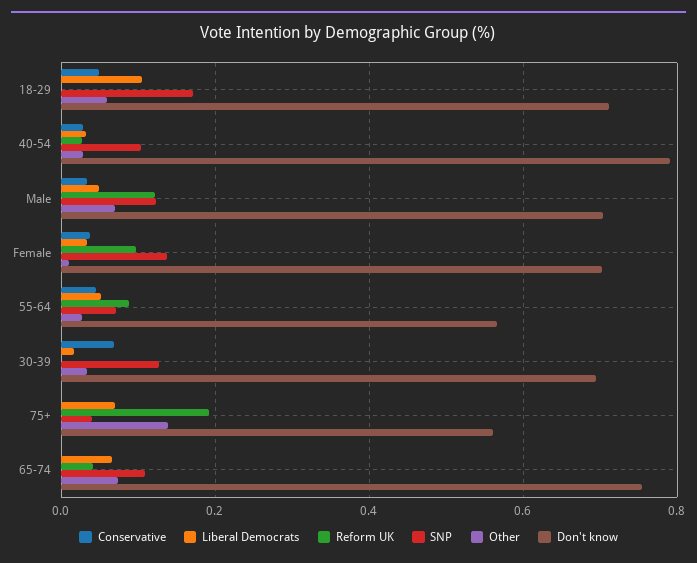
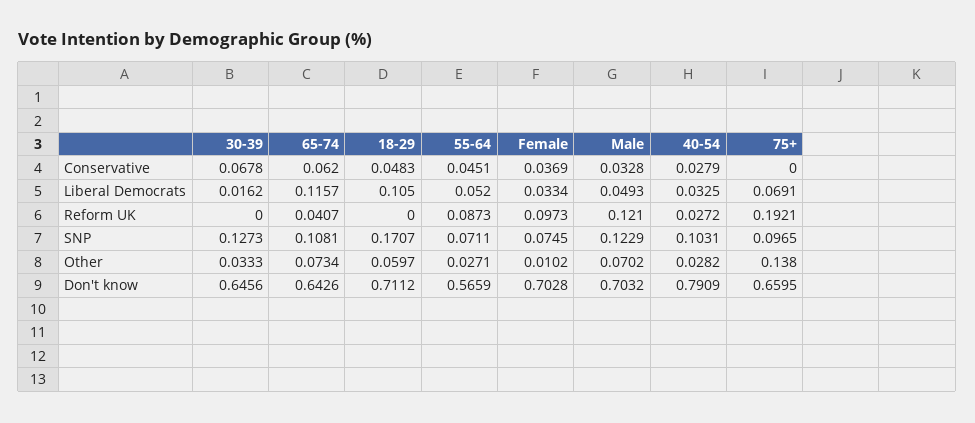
  {
    "Conservative": {
      "18-29": 0.0483,
      "40-54": 0.0279,
      "Male": 0.0328,
      "Female": 0.0369,
      "55-64": 0.0451,
      "30-39": 0.0678,
      "75+": 0,
-     "65-74": 0
+     "65-74": 0.062
    },
    "Liberal Democrats": {
      "18-29": 0.105,
      "40-54": 0.0325,
      "Male": 0.0493,
      "Female": 0.0334,
      "55-64": 0.052,
      "30-39": 0.0162,
      "75+": 0.0691,
-     "65-74": 0.06
+     "65-74": 0.1157
    },
    "Reform UK": {
      "18-29": 0,
      "40-54": 0.0272,
      "Male": 0.121,
      "Female": 0.0973,
      "55-64": 0.0873,
      "30-39": 0,
      "75+": 0.1921,
      "65-74": 0.0407
    },
    "SNP": {
      "18-29": 0.1707,
      "40-54": 0.1031,
      "Male": 0.1229,
-     "Female": 0.14,
+     "Female": 0.0745,
      "55-64": 0.0711,
      "30-39": 0.1273,
-     "75+": 0.04,
+     "75+": 0.0965,
      "65-74": 0.1081
    },
    "Other": {
      "18-29": 0.0597,
      "40-54": 0.0282,
      "Male": 0.0702,
      "Female": 0.0102,
      "55-64": 0.0271,
      "30-39": 0.0333,
      "75+": 0.138,
      "65-74": 0.0734
    },
    "Don't know": {
      "18-29": 0.7112,
      "40-54": 0.7909,
      "Male": 0.7032,
      "Female": 0.7028,
      "55-64": 0.5659,
-     "30-39": 0.7,
+     "30-39": 0.6456,
-     "75+": 0.56,
+     "75+": 0.6595,
-     "65-74": 0.76
+     "65-74": 0.6426
    }
  }

